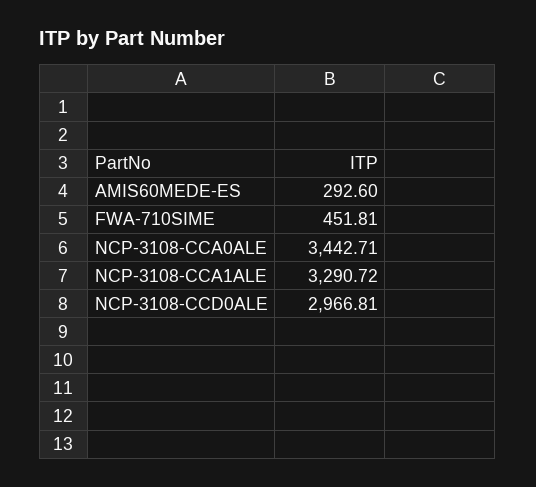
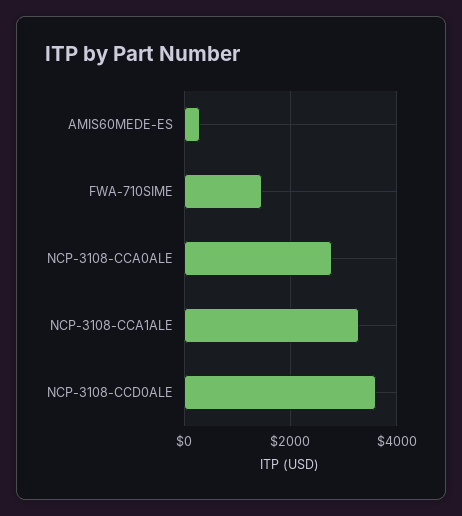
  {
    "AMIS60MEDE-ES": 292.6,
-   "FWA-710SIME": 451.81,
+   "FWA-710SIME": 1400,
-   "NCP-3108-CCA0ALE": 3442.71,
+   "NCP-3108-CCA0ALE": 2800,
    "NCP-3108-CCA1ALE": 3290.72,
-   "NCP-3108-CCD0ALE": 2966.81
+   "NCP-3108-CCD0ALE": 3600
  }

